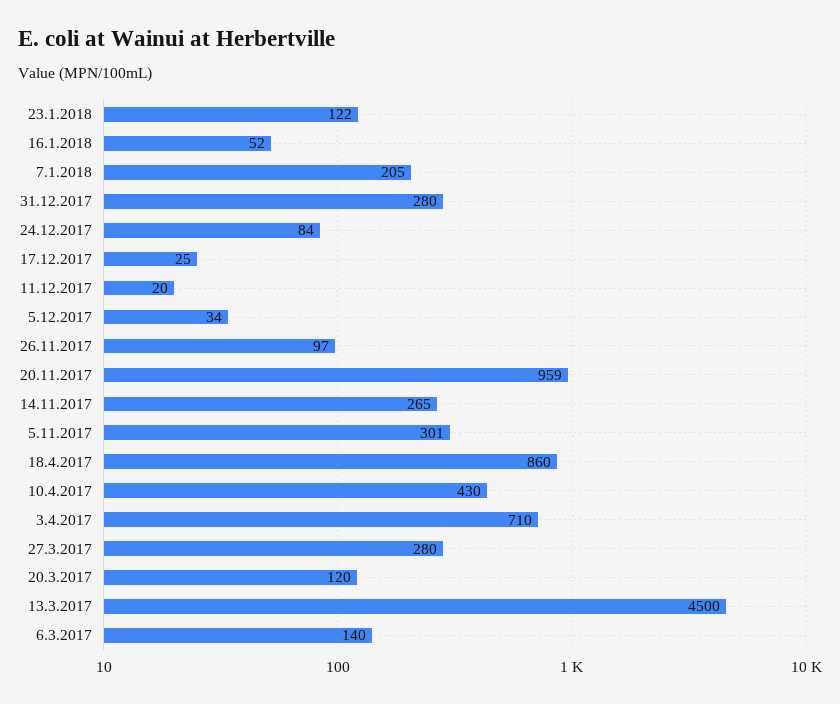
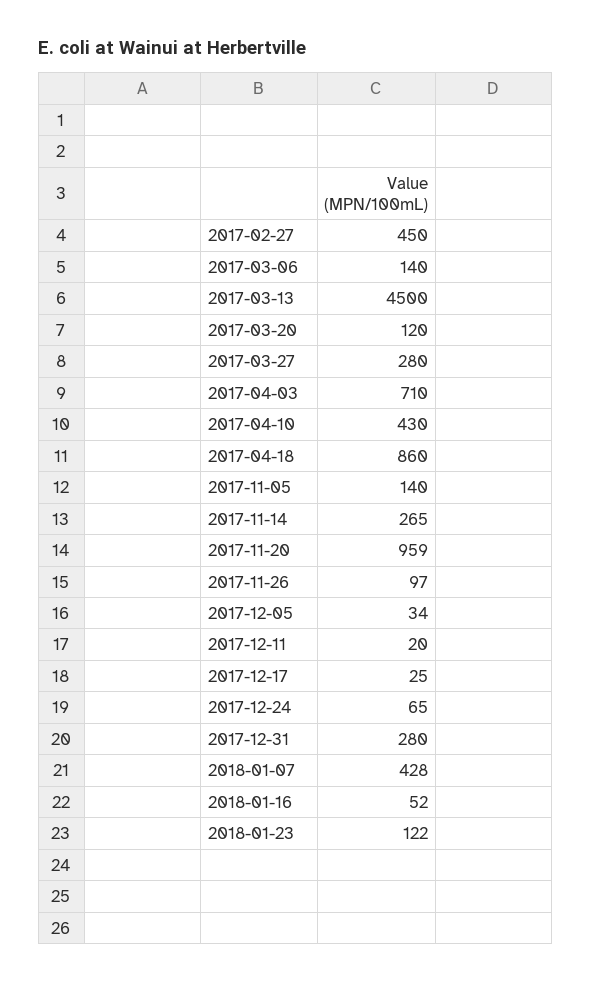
  {
    "23.1.2018": 122,
    "16.1.2018": 52,
-   "7.1.2018": 205,
+   "7.1.2018": 428,
    "31.12.2017": 280,
-   "24.12.2017": 84,
+   "24.12.2017": 65,
    "17.12.2017": 25,
    "11.12.2017": 20,
    "5.12.2017": 34,
    "26.11.2017": 97,
    "20.11.2017": 959,
    "14.11.2017": 265,
-   "5.11.2017": 301,
+   "5.11.2017": 140,
    "18.4.2017": 860,
    "10.4.2017": 430,
    "3.4.2017": 710,
    "27.3.2017": 280,
    "20.3.2017": 120,
    "13.3.2017": 4500,
-   "6.3.2017": 140
+   "6.3.2017": 140,
+   "2017-02-27": 450
  }

